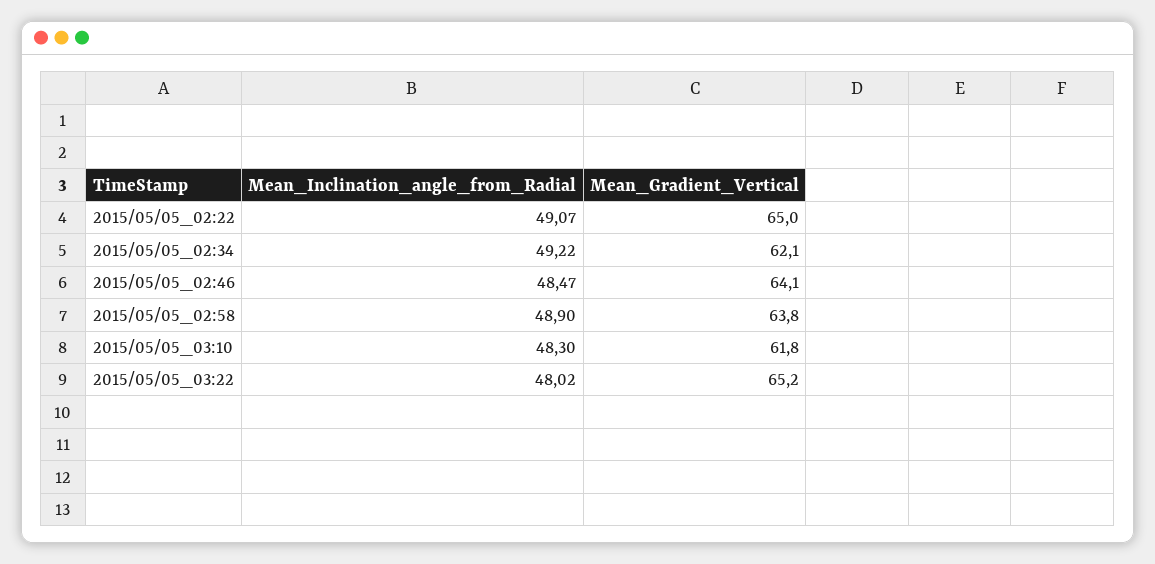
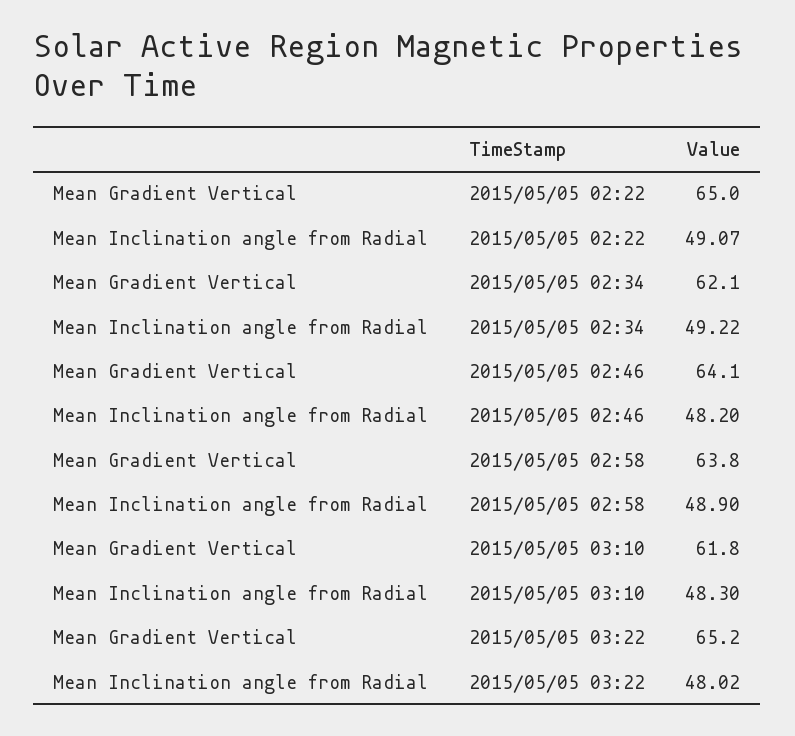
  {
    "Mean_Inclination_angle_from_Radial": {
      "2015/05/05_02:22": 49.07,
      "2015/05/05_02:34": 49.22,
-     "2015/05/05_02:46": 48.47,
+     "2015/05/05_02:46": 48.2,
      "2015/05/05_02:58": 48.9,
      "2015/05/05_03:10": 48.3,
      "2015/05/05_03:22": 48.02
    },
    "Mean_Gradient_Vertical": {
      "2015/05/05_02:22": 65,
      "2015/05/05_02:34": 62.1,
      "2015/05/05_02:46": 64.1,
      "2015/05/05_02:58": 63.8,
      "2015/05/05_03:10": 61.8,
      "2015/05/05_03:22": 65.2
    }
  }

